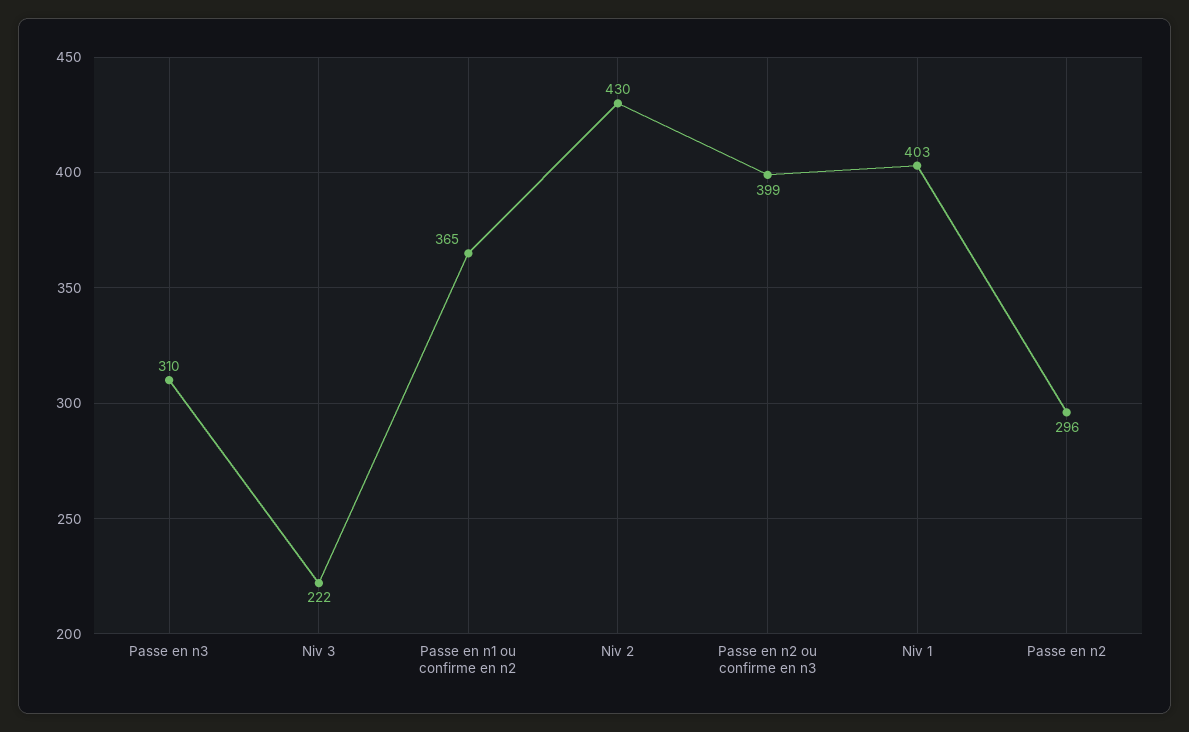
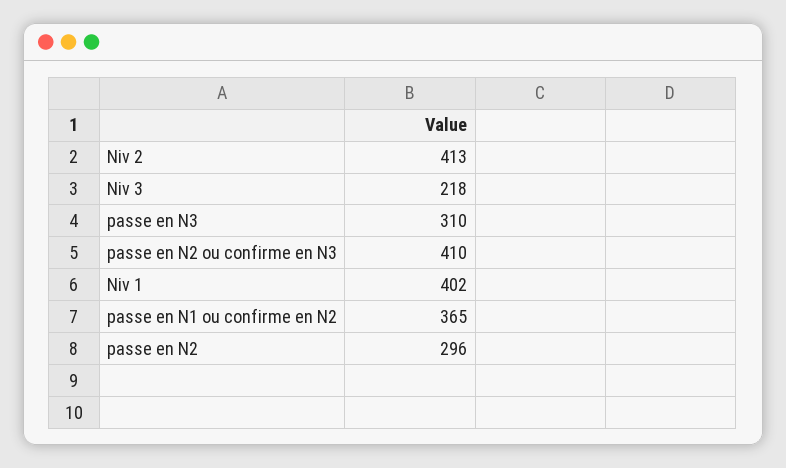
  {
    "Passe en n3": 310,
-   "Niv 3": 222,
+   "Niv 3": 218,
    "Passe en n1 ou confirme en n2": 365,
-   "Niv 2": 430,
+   "Niv 2": 413,
-   "Passe en n2 ou confirme en n3": 399,
+   "Passe en n2 ou confirme en n3": 410,
-   "Niv 1": 403,
+   "Niv 1": 402,
    "Passe en n2": 296
  }

